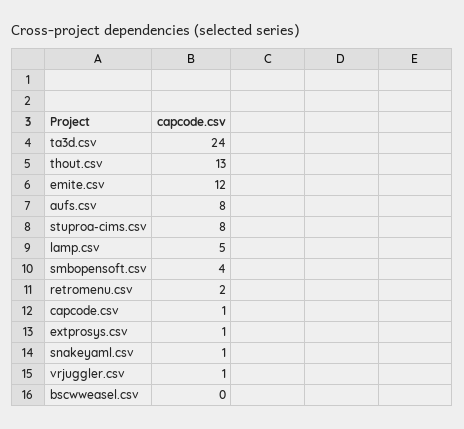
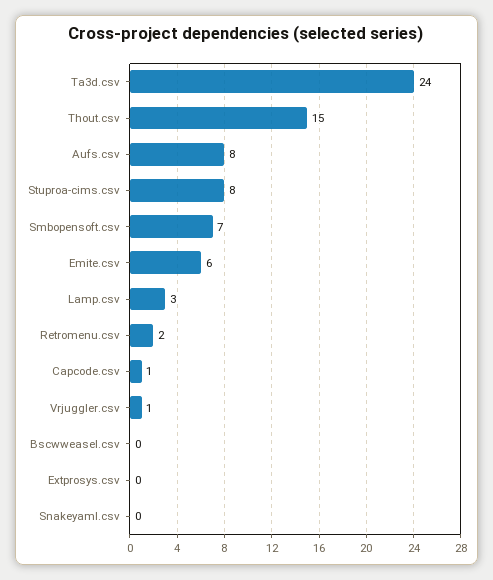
  {
    "ta3d.csv": 24,
-   "thout.csv": 13,
+   "thout.csv": 15,
-   "emite.csv": 12,
+   "emite.csv": 6,
    "aufs.csv": 8,
    "stuproa-cims.csv": 8,
-   "lamp.csv": 5,
+   "lamp.csv": 3,
-   "smbopensoft.csv": 4,
+   "smbopensoft.csv": 7,
    "retromenu.csv": 2,
    "capcode.csv": 1,
-   "extprosys.csv": 1,
+   "extprosys.csv": 0,
-   "snakeyaml.csv": 1,
+   "snakeyaml.csv": 0,
    "vrjuggler.csv": 1,
    "bscwweasel.csv": 0
  }

